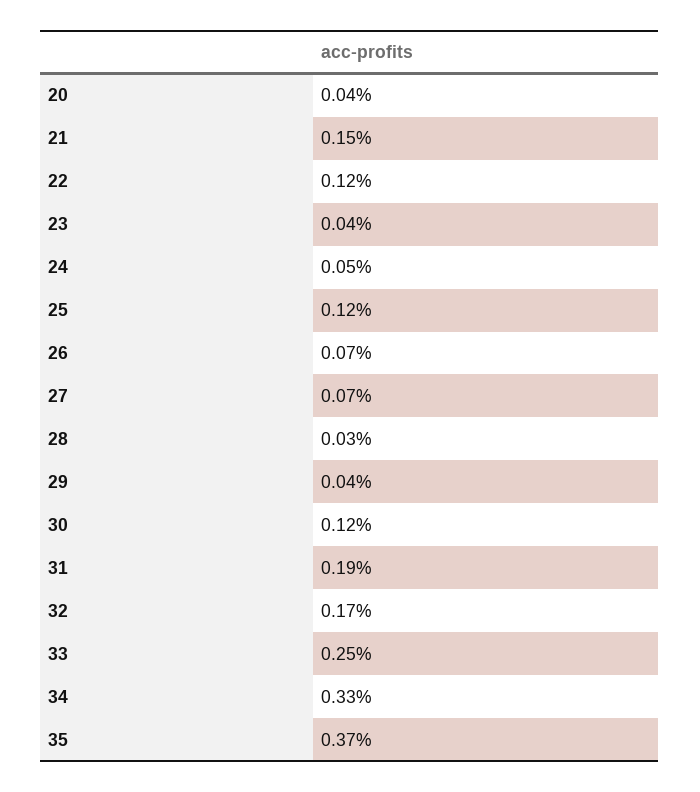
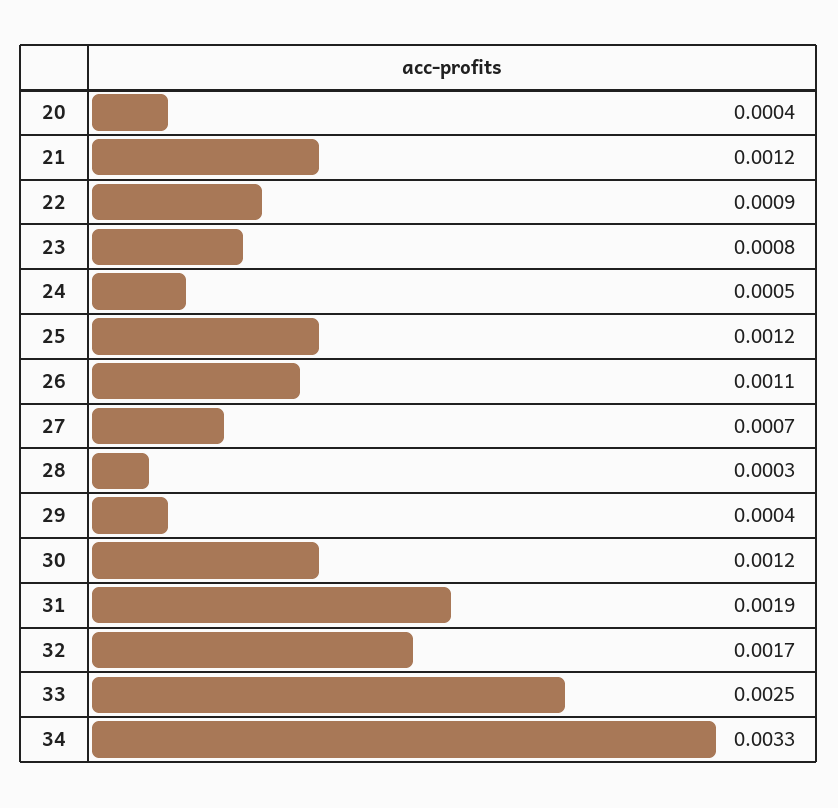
  {
    "20": 0.0004,
-   "21": 0.0015,
+   "21": 0.0012,
-   "22": 0.0012,
+   "22": 0.0009,
-   "23": 0.0004,
+   "23": 0.0008,
    "24": 0.0005,
    "25": 0.0012,
-   "26": 0.0007,
+   "26": 0.0011,
    "27": 0.0007,
    "28": 0.0003,
    "29": 0.0004,
    "30": 0.0012,
    "31": 0.0019,
    "32": 0.0017,
    "33": 0.0025,
-   "34": 0.0033,
+   "34": 0.0033
-   "35": 0.0037
  }

